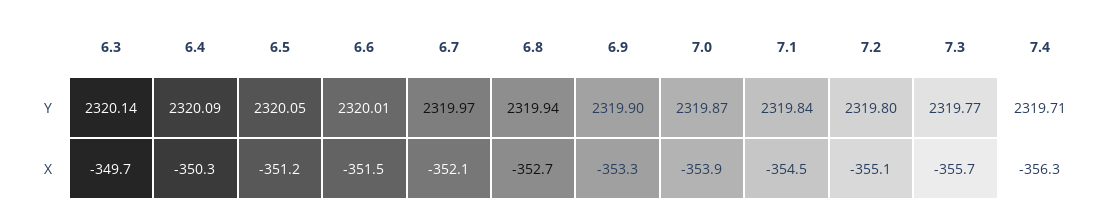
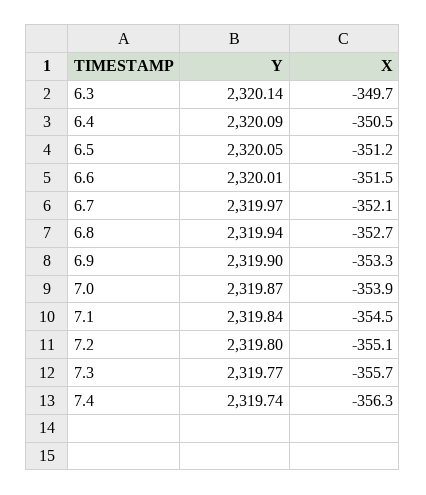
  {
    "6.3": {
      "Y": 2320.14,
      "X": -349.7
    },
    "6.4": {
      "Y": 2320.09,
-     "X": -350.3
+     "X": -350.5
    },
    "6.5": {
      "Y": 2320.05,
      "X": -351.2
    },
    "6.6": {
      "Y": 2320.01,
      "X": -351.5
    },
    "6.7": {
      "Y": 2319.97,
      "X": -352.1
    },
    "6.8": {
      "Y": 2319.94,
      "X": -352.7
    },
    "6.9": {
      "Y": 2319.9,
      "X": -353.3
    },
    "7.0": {
      "Y": 2319.87,
      "X": -353.9
    },
    "7.1": {
      "Y": 2319.84,
      "X": -354.5
    },
    "7.2": {
      "Y": 2319.8,
      "X": -355.1
    },
    "7.3": {
      "Y": 2319.77,
      "X": -355.7
    },
    "7.4": {
-     "Y": 2319.71,
+     "Y": 2319.74,
      "X": -356.3
    }
  }

